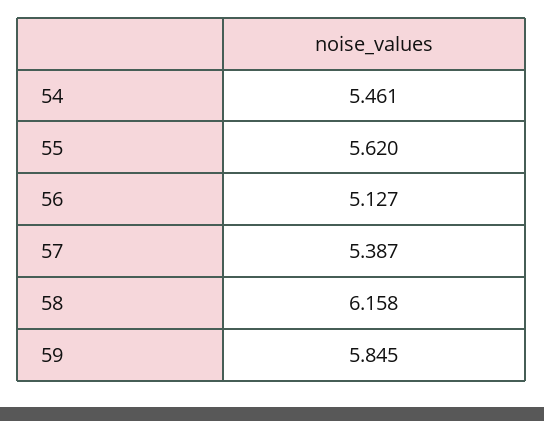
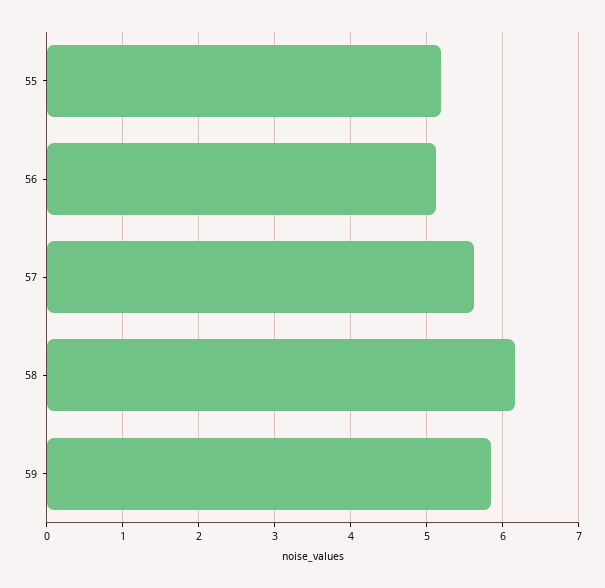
  {
-   "54": 5.461,
-   "55": 5.62,
+   "55": 5.2,
    "56": 5.127,
-   "57": 5.387,
+   "57": 5.6,
    "58": 6.158,
    "59": 5.845
  }

